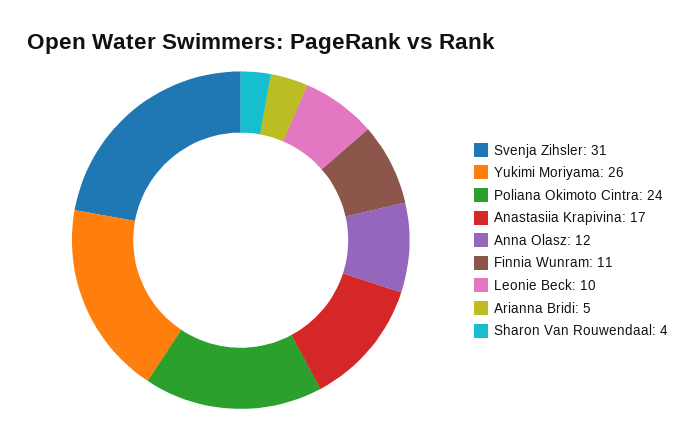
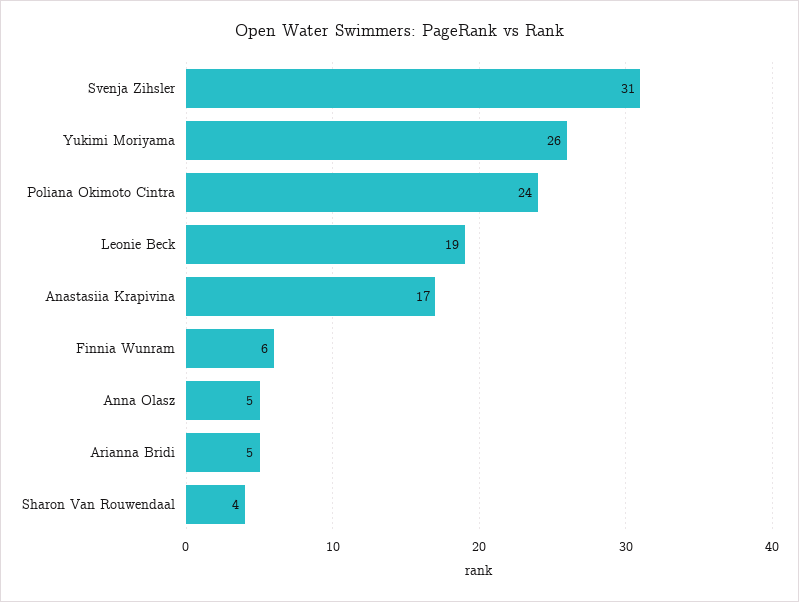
  {
    "Svenja Zihsler": 31,
    "Yukimi Moriyama": 26,
    "Poliana Okimoto Cintra": 24,
    "Anastasiia Krapivina": 17,
-   "Anna Olasz": 12,
+   "Anna Olasz": 5,
-   "Finnia Wunram": 11,
+   "Finnia Wunram": 6,
-   "Leonie Beck": 10,
+   "Leonie Beck": 19,
    "Arianna Bridi": 5,
    "Sharon Van Rouwendaal": 4
  }

